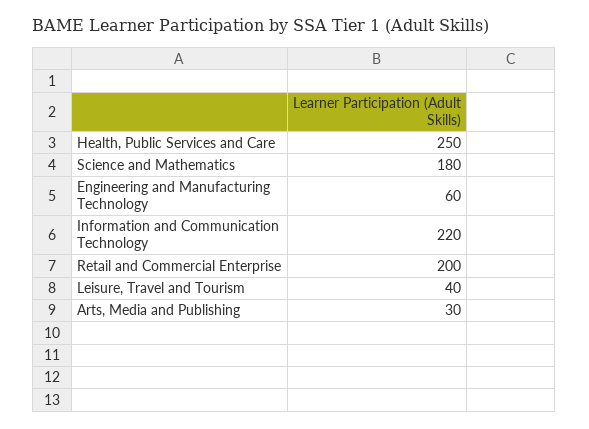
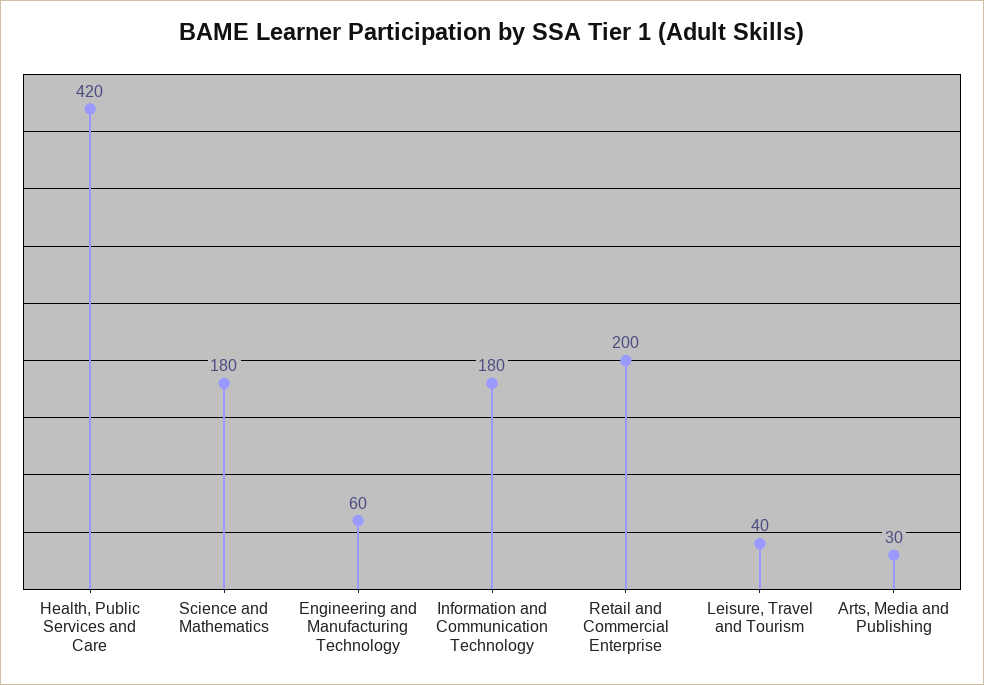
  {
-   "Health, Public Services and Care": 250,
+   "Health, Public Services and Care": 420,
    "Science and Mathematics": 180,
    "Engineering and Manufacturing Technology": 60,
-   "Information and Communication Technology": 220,
+   "Information and Communication Technology": 180,
    "Retail and Commercial Enterprise": 200,
    "Leisure, Travel and Tourism": 40,
    "Arts, Media and Publishing": 30
  }

